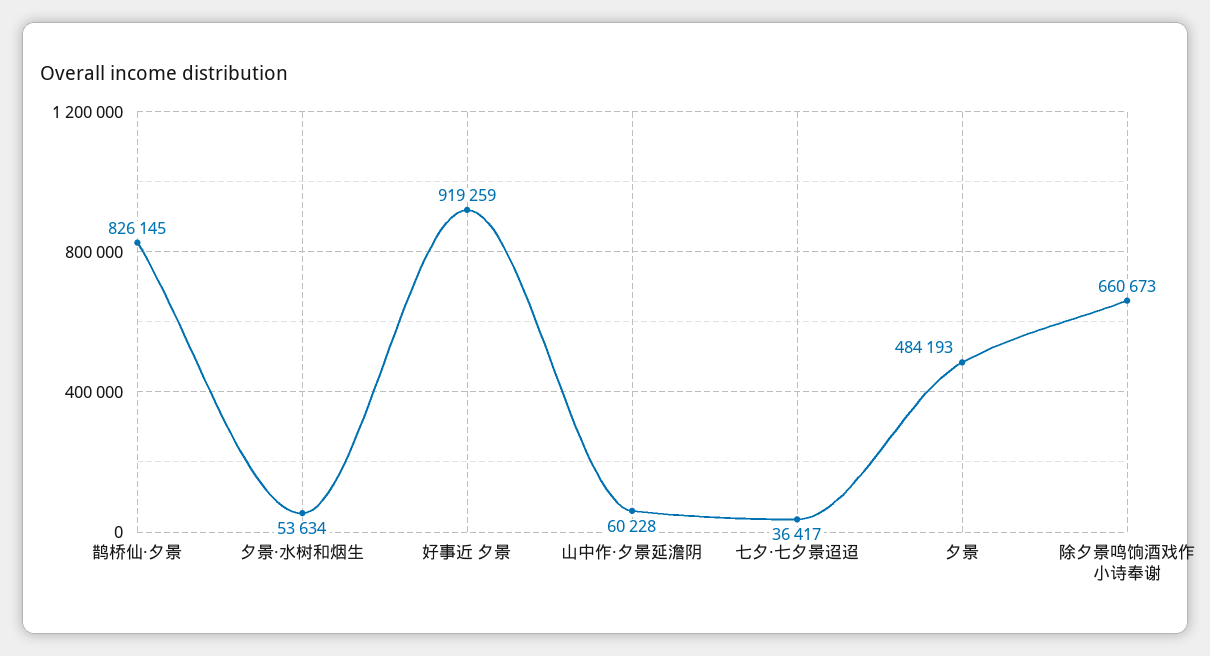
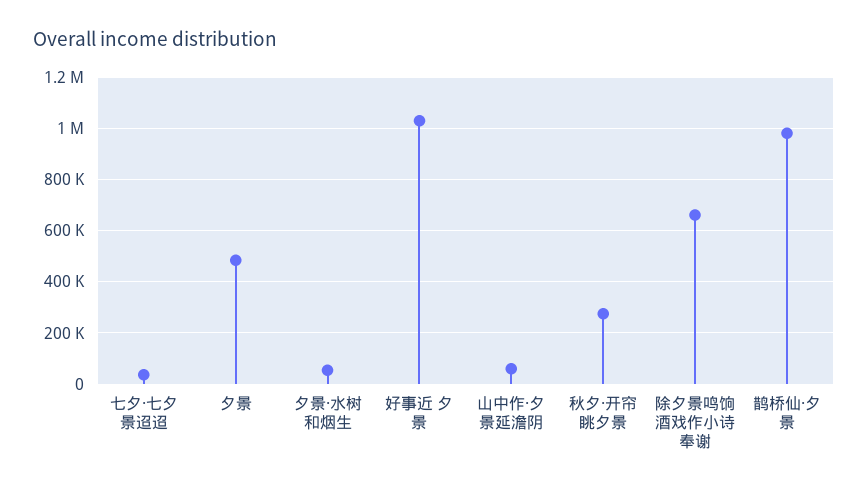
  {
-   "鹊桥仙·夕景": 826145,
+   "鹊桥仙·夕景": 975000,
    "夕景·水树和烟生": 53634,
-   "好事近 夕景": 919259,
+   "好事近 夕景": 1025000,
    "山中作·夕景延澹阴": 60228,
    "七夕·七夕景迢迢": 36417,
    "夕景": 484193,
-   "除夕景鸣饷酒戏作小诗奉谢": 660673
+   "除夕景鸣饷酒戏作小诗奉谢": 660673,
+   "秋夕·开帘眺夕景": 275000
  }

